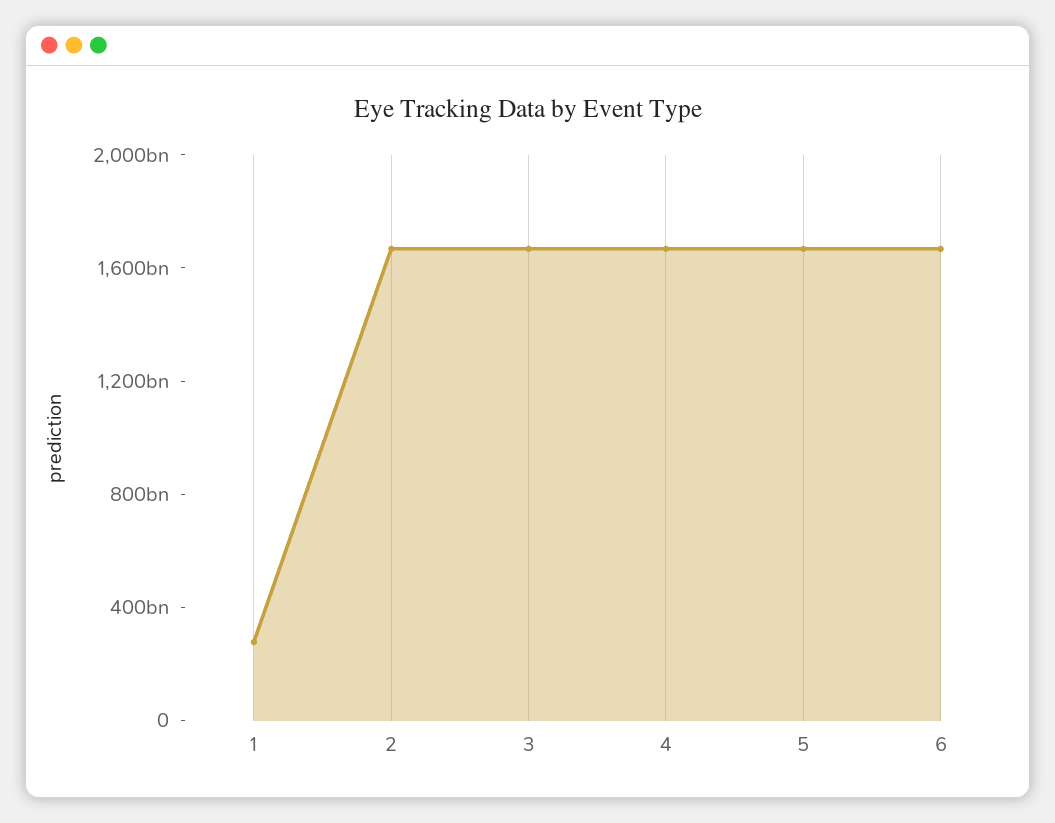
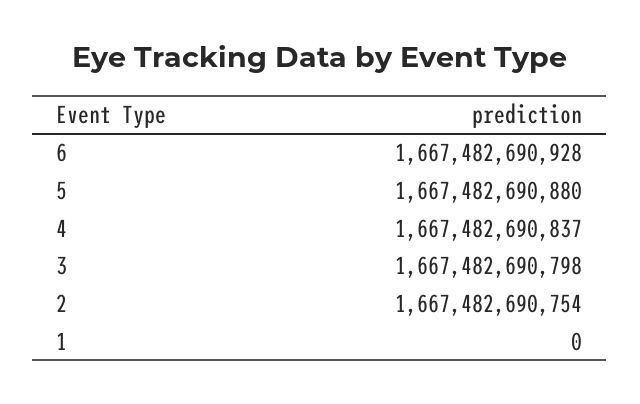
  {
-   "1": 300000000000,
+   "1": 0,
    "2": 1667482690754,
    "3": 1667482690798,
    "4": 1667482690837,
    "5": 1667482690880,
    "6": 1667482690928
  }

